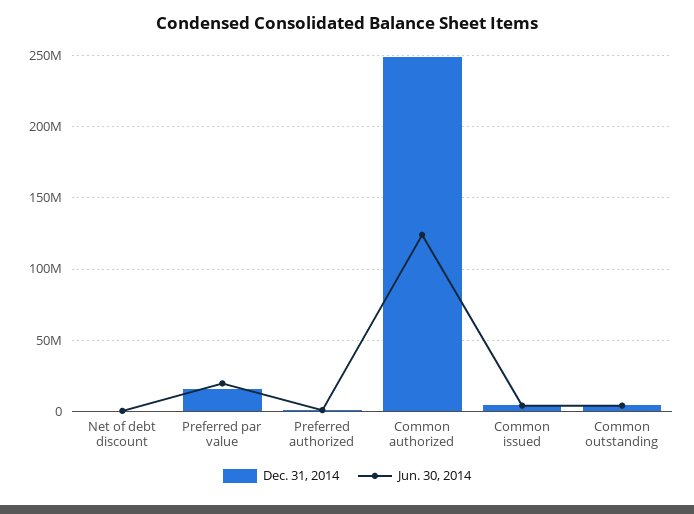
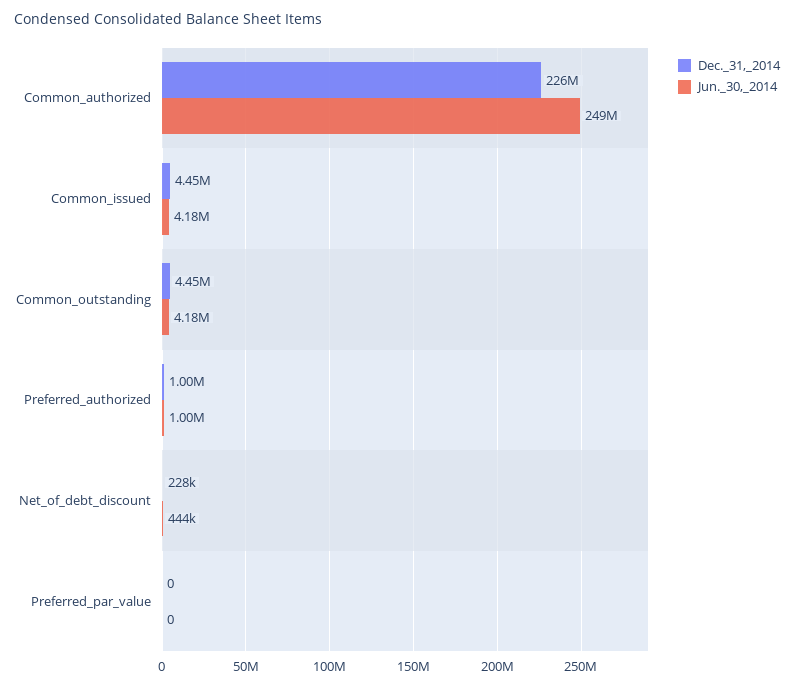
  {
    "Dec. 31, 2014": {
      "Net of debt discount": 228000,
-     "Preferred par value": 15000000,
+     "Preferred par value": 0,
      "Preferred authorized": 1000000,
-     "Common authorized": 250000000,
+     "Common authorized": 226000000,
      "Common issued": 4450000,
      "Common outstanding": 4450000
    },
    "Jun. 30, 2014": {
      "Net of debt discount": 444000,
-     "Preferred par value": 20000000,
+     "Preferred par value": 0,
      "Preferred authorized": 1000000,
-     "Common authorized": 125000000,
+     "Common authorized": 249000000,
      "Common issued": 4180000,
      "Common outstanding": 4180000
    }
  }

